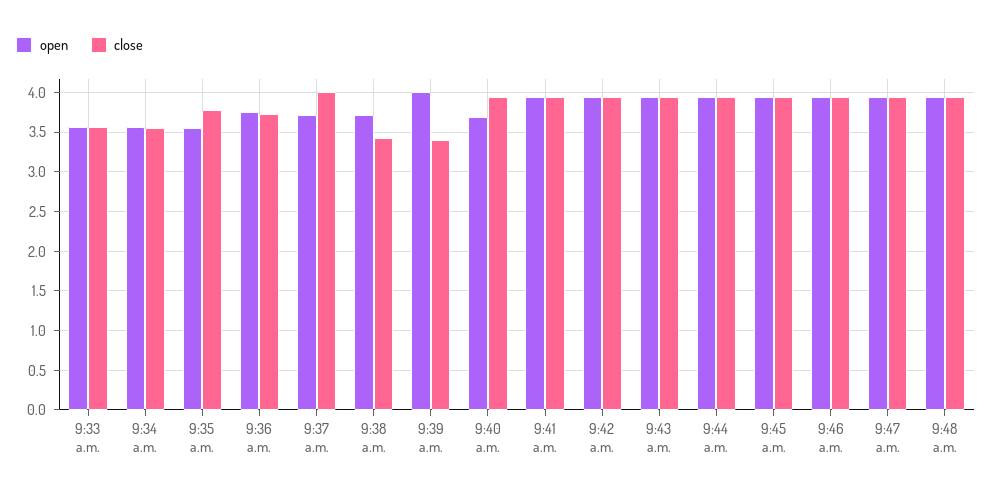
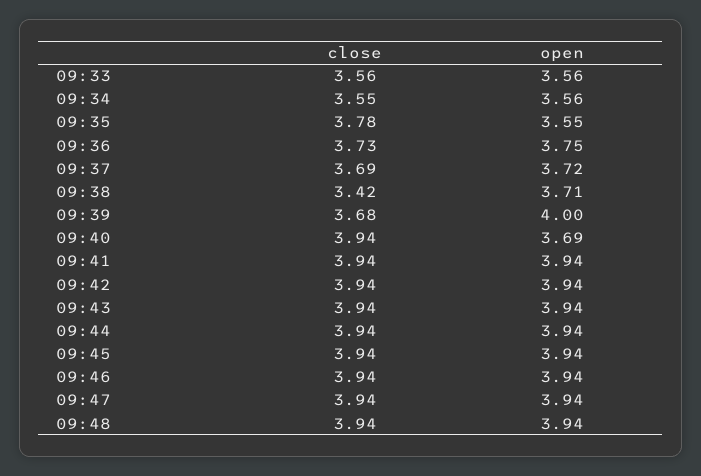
  {
    "open": {
      "9:33 a.m.": 3.56,
      "9:34 a.m.": 3.56,
      "9:35 a.m.": 3.55,
      "9:36 a.m.": 3.75,
      "9:37 a.m.": 3.72,
      "9:38 a.m.": 3.71,
      "9:39 a.m.": 4,
      "9:40 a.m.": 3.69,
      "9:41 a.m.": 3.94,
      "9:42 a.m.": 3.94,
      "9:43 a.m.": 3.94,
      "9:44 a.m.": 3.94,
      "9:45 a.m.": 3.94,
      "9:46 a.m.": 3.94,
      "9:47 a.m.": 3.94,
      "9:48 a.m.": 3.94
    },
    "close": {
      "9:33 a.m.": 3.56,
      "9:34 a.m.": 3.55,
      "9:35 a.m.": 3.78,
      "9:36 a.m.": 3.73,
-     "9:37 a.m.": 4,
+     "9:37 a.m.": 3.69,
      "9:38 a.m.": 3.42,
-     "9:39 a.m.": 3.4,
+     "9:39 a.m.": 3.68,
      "9:40 a.m.": 3.94,
      "9:41 a.m.": 3.94,
      "9:42 a.m.": 3.94,
      "9:43 a.m.": 3.94,
      "9:44 a.m.": 3.94,
      "9:45 a.m.": 3.94,
      "9:46 a.m.": 3.94,
      "9:47 a.m.": 3.94,
      "9:48 a.m.": 3.94
    }
  }

